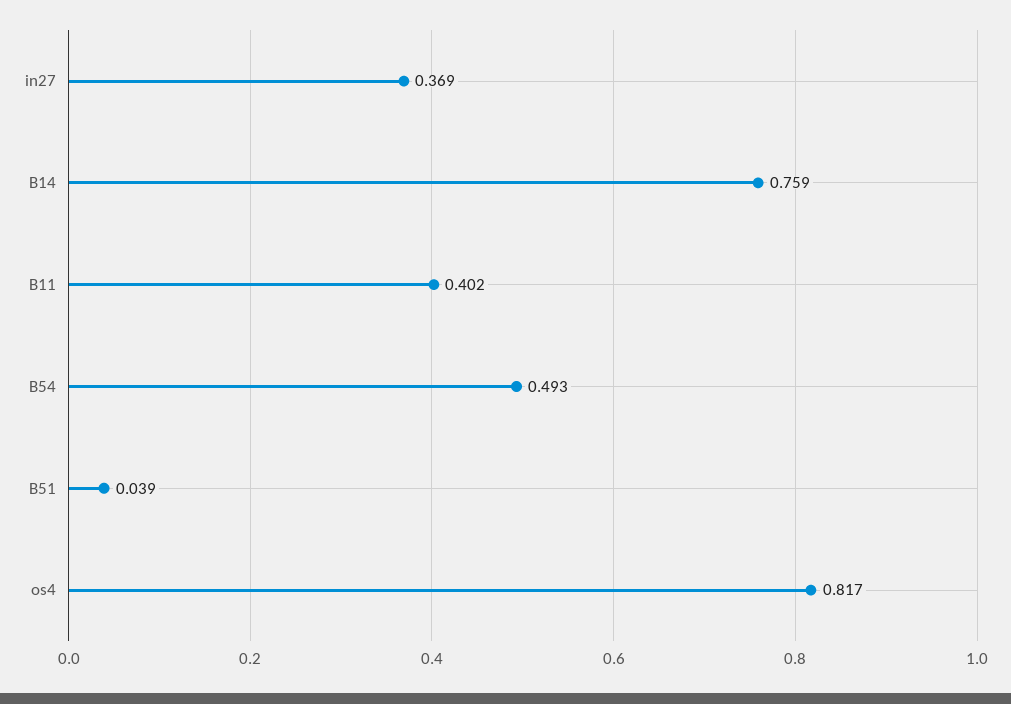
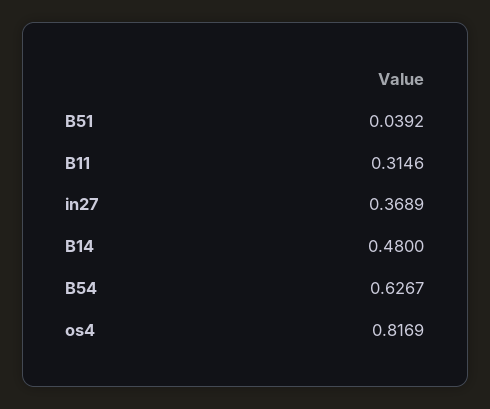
  {
    "in27": 0.3689,
-   "B14": 0.759,
+   "B14": 0.48,
-   "B11": 0.402,
+   "B11": 0.3146,
-   "B54": 0.493,
+   "B54": 0.6267,
    "B51": 0.0392,
    "os4": 0.8169
  }

